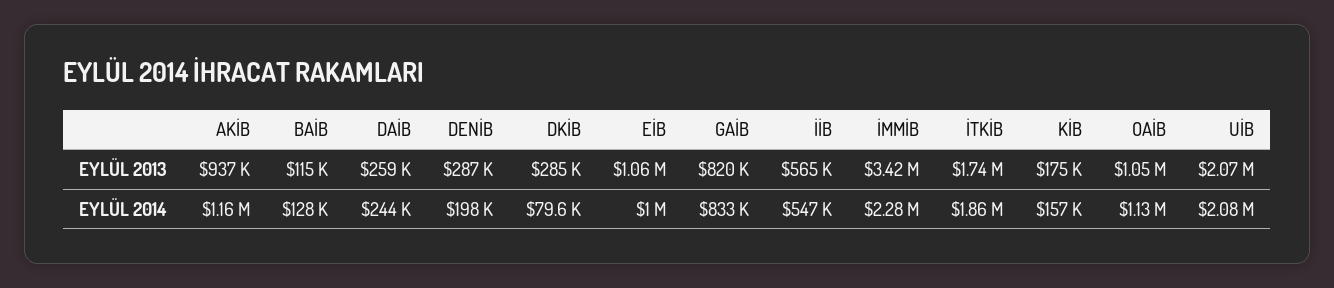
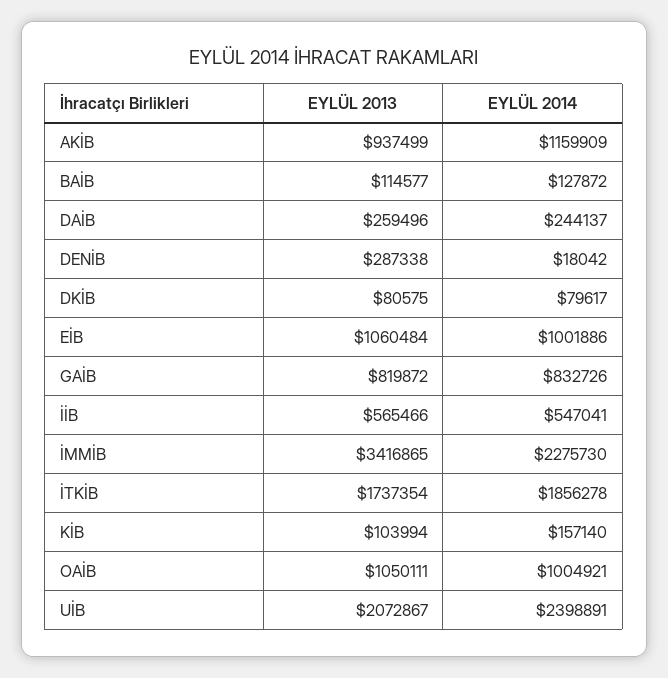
  {
    "AKİB": {
      "EYLÜL 2013": 937499,
      "EYLÜL 2014": 1159909
    },
    "BAİB": {
      "EYLÜL 2013": 114577,
      "EYLÜL 2014": 127872
    },
    "DAİB": {
      "EYLÜL 2013": 259496,
      "EYLÜL 2014": 244137
    },
    "DENİB": {
      "EYLÜL 2013": 287338,
-     "EYLÜL 2014": 198000
+     "EYLÜL 2014": 18042
    },
    "DKİB": {
-     "EYLÜL 2013": 285000,
+     "EYLÜL 2013": 80575,
      "EYLÜL 2014": 79617
    },
    "EİB": {
      "EYLÜL 2013": 1060484,
      "EYLÜL 2014": 1001886
    },
    "GAİB": {
      "EYLÜL 2013": 819872,
      "EYLÜL 2014": 832726
    },
    "İİB": {
      "EYLÜL 2013": 565466,
      "EYLÜL 2014": 547041
    },
    "İMMİB": {
      "EYLÜL 2013": 3416865,
      "EYLÜL 2014": 2275730
    },
    "İTKİB": {
      "EYLÜL 2013": 1737354,
      "EYLÜL 2014": 1856278
    },
    "KİB": {
-     "EYLÜL 2013": 175000,
+     "EYLÜL 2013": 103994,
      "EYLÜL 2014": 157140
    },
    "OAİB": {
      "EYLÜL 2013": 1050111,
-     "EYLÜL 2014": 1130000
+     "EYLÜL 2014": 1004921
    },
    "UİB": {
      "EYLÜL 2013": 2072867,
-     "EYLÜL 2014": 2080000
+     "EYLÜL 2014": 2398891
    }
  }

